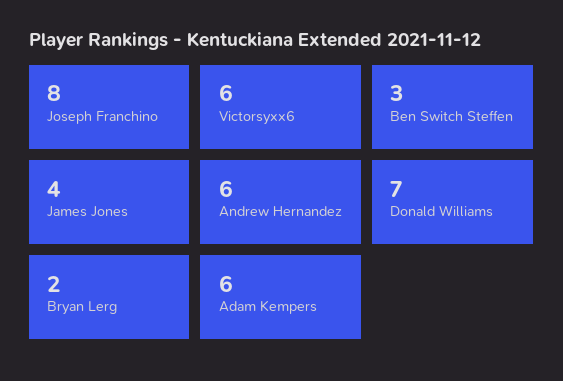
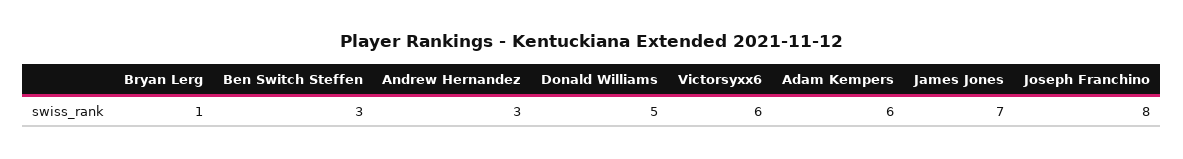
  {
    "Joseph Franchino": 8,
    "Victorsyxx6": 6,
    "Ben Switch Steffen": 3,
-   "James Jones": 4,
+   "James Jones": 7,
-   "Andrew Hernandez": 6,
+   "Andrew Hernandez": 3,
-   "Donald Williams": 7,
+   "Donald Williams": 5,
-   "Bryan Lerg": 2,
+   "Bryan Lerg": 1,
    "Adam Kempers": 6
  }

